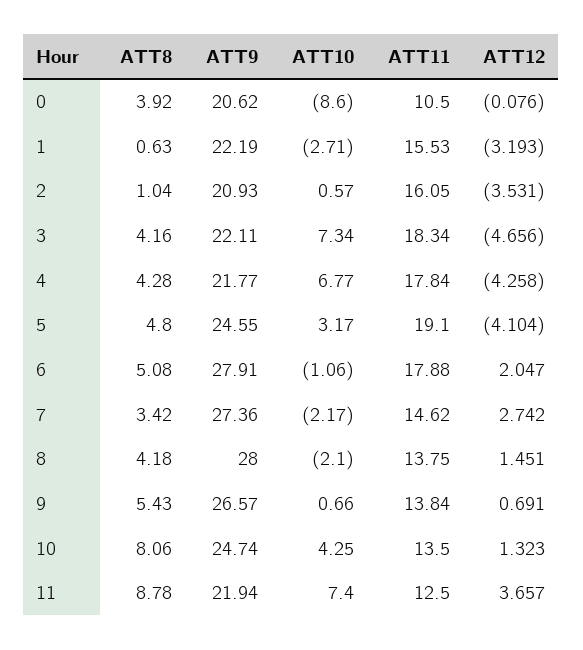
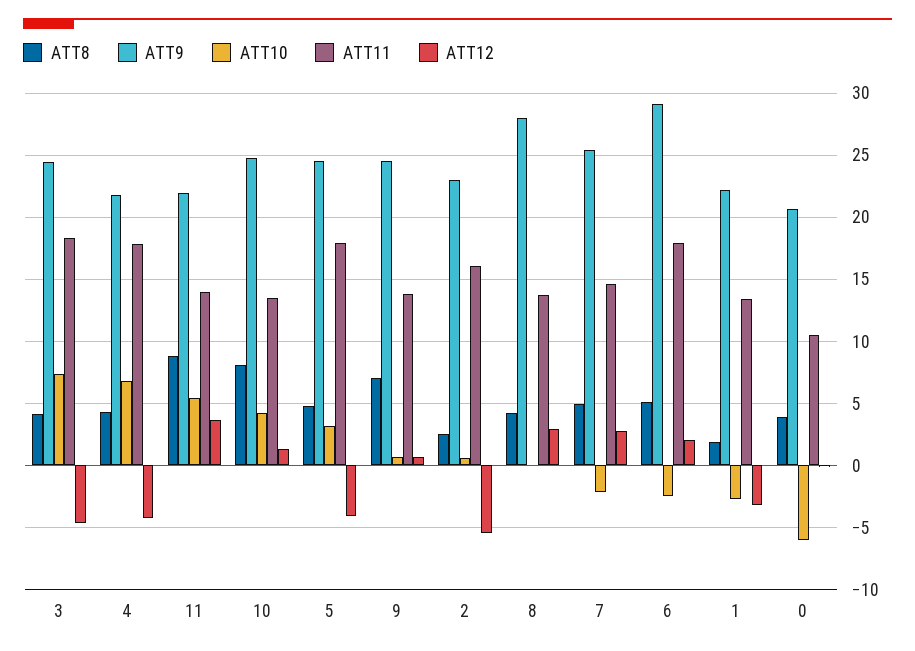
  {
    "ATT8": {
      "0": 3.92,
-     "1": 0.63,
+     "1": 2,
-     "2": 1.04,
+     "2": 2.5,
      "3": 4.16,
      "4": 4.28,
      "5": 4.8,
      "6": 5.08,
-     "7": 3.42,
+     "7": 5,
      "8": 4.18,
-     "9": 5.43,
+     "9": 7,
      "10": 8.06,
      "11": 8.78
    },
    "ATT9": {
      "0": 20.62,
      "1": 22.19,
-     "2": 20.93,
+     "2": 23,
-     "3": 22.11,
+     "3": 24.5,
      "4": 21.77,
      "5": 24.55,
-     "6": 27.91,
+     "6": 29,
-     "7": 27.36,
+     "7": 25.5,
      "8": 28,
-     "9": 26.57,
+     "9": 24.5,
      "10": 24.74,
      "11": 21.94
    },
    "ATT10": {
-     "0": -8.6,
+     "0": -6,
      "1": -2.71,
      "2": 0.57,
      "3": 7.34,
      "4": 6.77,
      "5": 3.17,
-     "6": -1.06,
+     "6": -2.5,
      "7": -2.17,
-     "8": -2.1,
+     "8": 0,
      "9": 0.66,
      "10": 4.25,
-     "11": 7.4
+     "11": 5.5
    },
    "ATT11": {
      "0": 10.5,
-     "1": 15.53,
+     "1": 13.5,
      "2": 16.05,
      "3": 18.34,
      "4": 17.84,
-     "5": 19.1,
+     "5": 18,
      "6": 17.88,
      "7": 14.62,
      "8": 13.75,
      "9": 13.84,
      "10": 13.5,
-     "11": 12.5
+     "11": 14
    },
    "ATT12": {
      "0": -0.076,
      "1": -3.193,
-     "2": -3.531,
+     "2": -5.5,
      "3": -4.656,
      "4": -4.258,
      "5": -4.104,
      "6": 2.047,
      "7": 2.742,
-     "8": 1.451,
+     "8": 3,
      "9": 0.691,
      "10": 1.323,
      "11": 3.657
    }
  }

